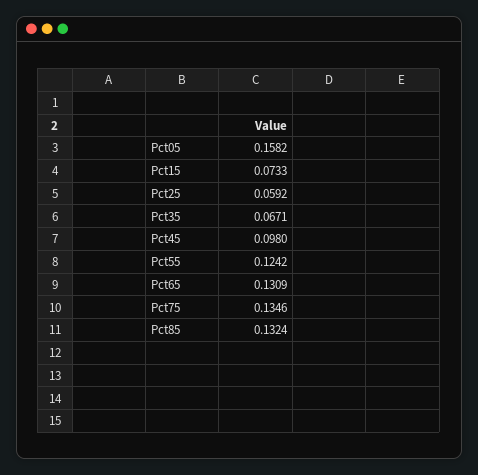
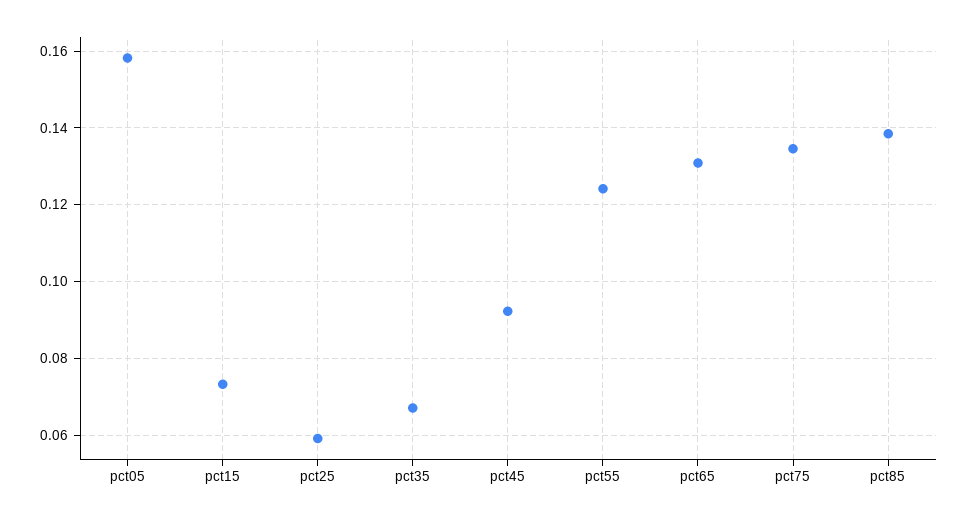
  {
    "Pct05": 0.1582,
    "Pct15": 0.0733,
    "Pct25": 0.0592,
    "Pct35": 0.0671,
-   "Pct45": 0.098,
+   "Pct45": 0.092,
    "Pct55": 0.1242,
    "Pct65": 0.1309,
    "Pct75": 0.1346,
-   "Pct85": 0.1324
+   "Pct85": 0.138
  }

